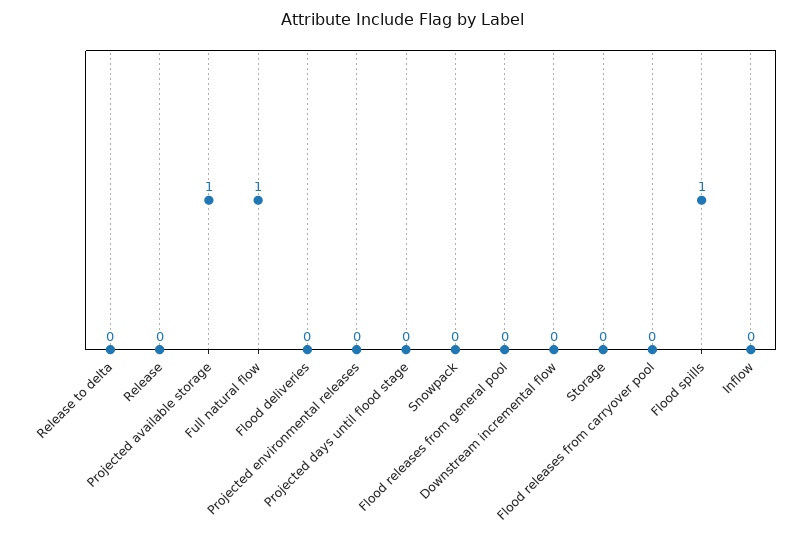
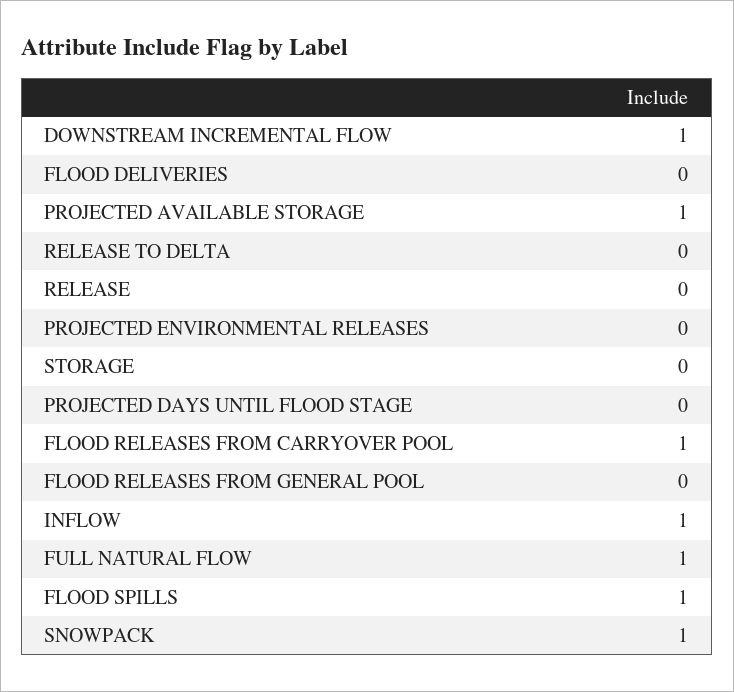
  {
    "Release to delta": 0,
    "Release": 0,
    "Projected available storage": 1,
    "Full natural flow": 1,
    "Flood deliveries": 0,
    "Projected environmental releases": 0,
    "Projected days until flood stage": 0,
-   "Snowpack": 0,
+   "Snowpack": 1,
    "Flood releases from general pool": 0,
-   "Downstream incremental flow": 0,
+   "Downstream incremental flow": 1,
    "Storage": 0,
-   "Flood releases from carryover pool": 0,
+   "Flood releases from carryover pool": 1,
    "Flood spills": 1,
-   "Inflow": 0
+   "Inflow": 1
  }

